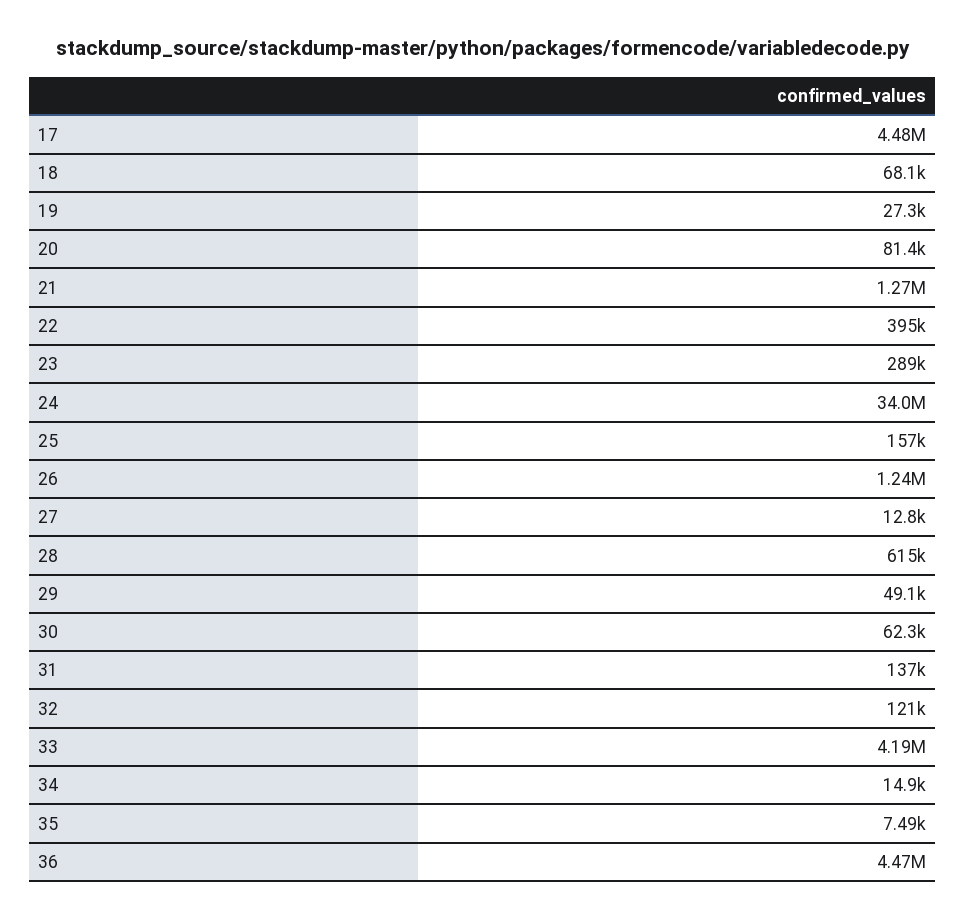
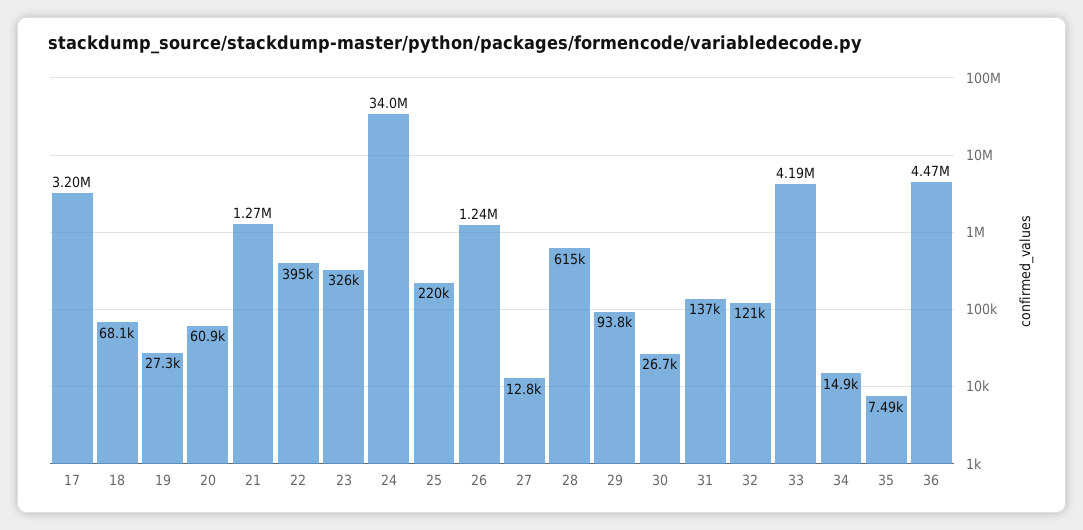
  {
-   "17": 4480000,
+   "17": 3200000,
    "18": 68100,
    "19": 27300,
-   "20": 81400,
+   "20": 60900,
    "21": 1270000,
    "22": 395000,
-   "23": 289000,
+   "23": 326000,
    "24": 34000000,
-   "25": 157000,
+   "25": 220000,
    "26": 1240000,
    "27": 12800,
    "28": 615000,
-   "29": 49100,
+   "29": 93800,
-   "30": 62300,
+   "30": 26700,
    "31": 137000,
    "32": 121000,
    "33": 4190000,
    "34": 14900,
    "35": 7490,
    "36": 4470000
  }

